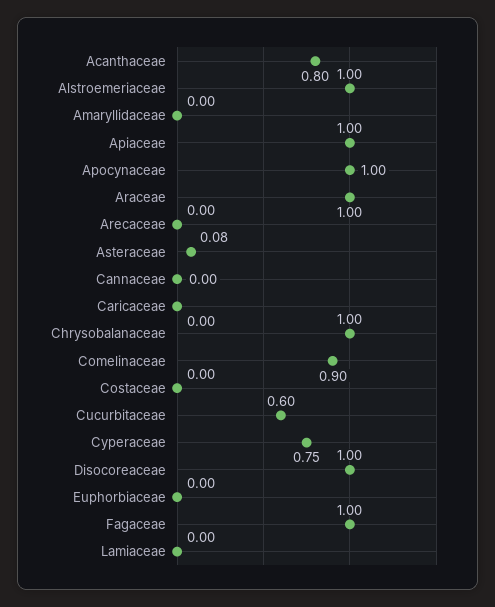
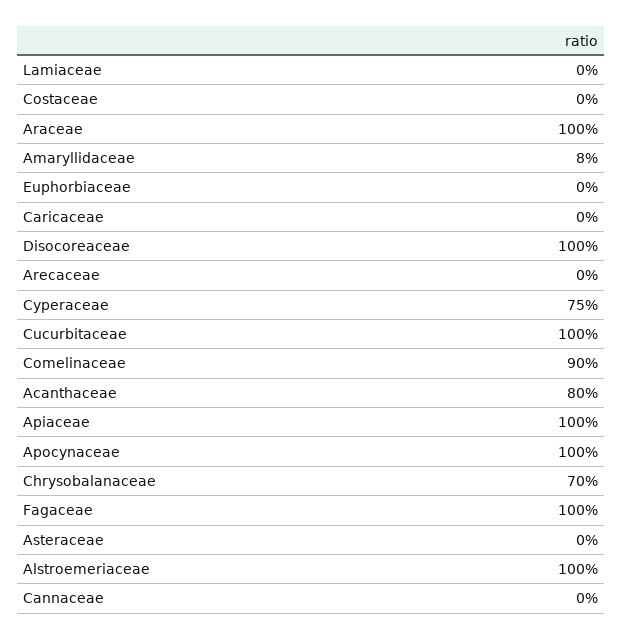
  {
    "Acanthaceae": 0.8,
    "Alstroemeriaceae": 1,
-   "Amaryllidaceae": 0,
+   "Amaryllidaceae": 0.08,
    "Apiaceae": 1,
    "Apocynaceae": 1,
    "Araceae": 1,
    "Arecaceae": 0,
-   "Asteraceae": 0.08,
+   "Asteraceae": 0,
    "Cannaceae": 0,
    "Caricaceae": 0,
-   "Chrysobalanaceae": 1,
+   "Chrysobalanaceae": 0.7,
    "Comelinaceae": 0.9,
    "Costaceae": 0,
-   "Cucurbitaceae": 0.6,
+   "Cucurbitaceae": 1,
    "Cyperaceae": 0.75,
    "Disocoreaceae": 1,
    "Euphorbiaceae": 0,
    "Fagaceae": 1,
    "Lamiaceae": 0
  }

